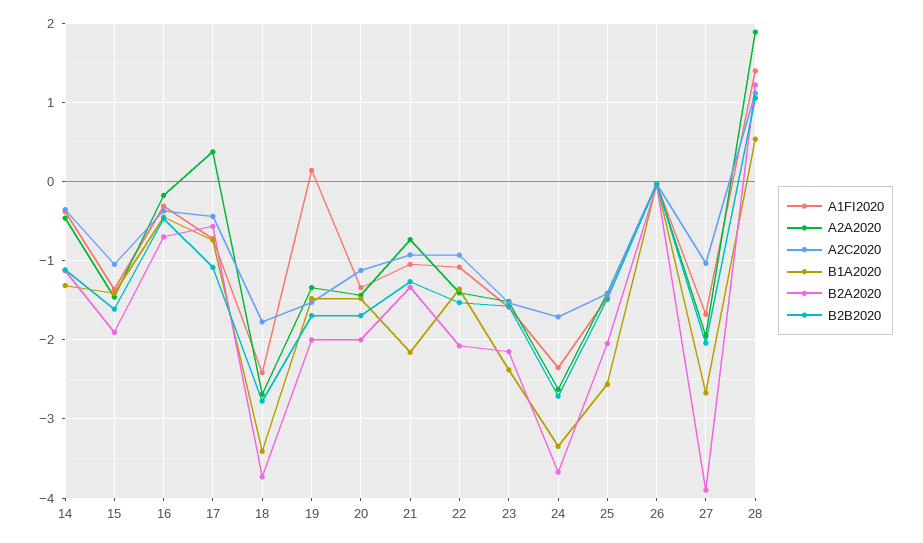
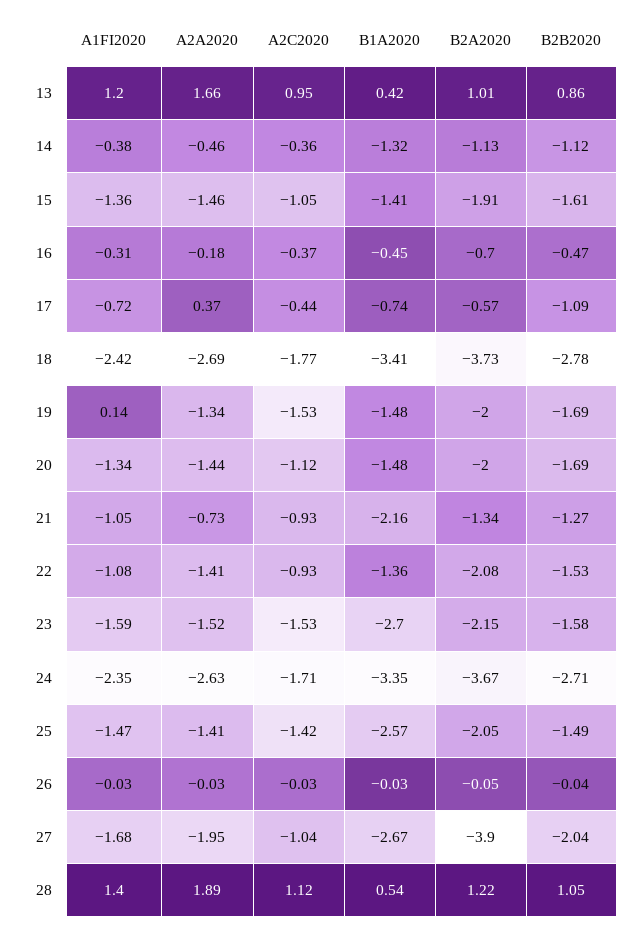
  {
    "A1FI2020": {
      "14": -0.38,
      "15": -1.36,
      "16": -0.31,
      "17": -0.72,
      "18": -2.42,
      "19": 0.14,
      "20": -1.34,
      "21": -1.05,
      "22": -1.08,
      "23": -1.59,
      "24": -2.35,
      "25": -1.47,
      "26": -0.03,
      "27": -1.68,
-     "28": 1.4
+     "28": 1.4,
+     "13": 1.2
    },
    "A2A2020": {
      "14": -0.46,
      "15": -1.46,
      "16": -0.18,
      "17": 0.37,
      "18": -2.69,
      "19": -1.34,
      "20": -1.44,
      "21": -0.73,
      "22": -1.41,
      "23": -1.52,
      "24": -2.63,
      "25": -1.41,
      "26": -0.03,
      "27": -1.95,
-     "28": 1.89
+     "28": 1.89,
+     "13": 1.66
    },
    "A2C2020": {
      "14": -0.36,
      "15": -1.05,
      "16": -0.37,
      "17": -0.44,
      "18": -1.77,
      "19": -1.53,
      "20": -1.12,
      "21": -0.93,
      "22": -0.93,
      "23": -1.53,
      "24": -1.71,
      "25": -1.42,
      "26": -0.03,
      "27": -1.04,
-     "28": 1.12
+     "28": 1.12,
+     "13": 0.95
    },
    "B1A2020": {
      "14": -1.32,
      "15": -1.41,
      "16": -0.45,
      "17": -0.74,
      "18": -3.41,
      "19": -1.48,
      "20": -1.48,
      "21": -2.16,
      "22": -1.36,
-     "23": -2.4,
+     "23": -2.7,
      "24": -3.35,
      "25": -2.57,
      "26": -0.03,
      "27": -2.67,
-     "28": 0.54
+     "28": 0.54,
+     "13": 0.42
    },
    "B2A2020": {
      "14": -1.13,
      "15": -1.91,
      "16": -0.7,
      "17": -0.57,
      "18": -3.73,
      "19": -2,
      "20": -2,
      "21": -1.34,
      "22": -2.08,
      "23": -2.15,
      "24": -3.67,
      "25": -2.05,
      "26": -0.05,
      "27": -3.9,
-     "28": 1.22
+     "28": 1.22,
+     "13": 1.01
    },
    "B2B2020": {
      "14": -1.12,
      "15": -1.61,
      "16": -0.47,
      "17": -1.09,
      "18": -2.78,
      "19": -1.69,
      "20": -1.69,
      "21": -1.27,
      "22": -1.53,
      "23": -1.58,
      "24": -2.71,
      "25": -1.49,
      "26": -0.04,
      "27": -2.04,
-     "28": 1.05
+     "28": 1.05,
+     "13": 0.86
    }
  }

